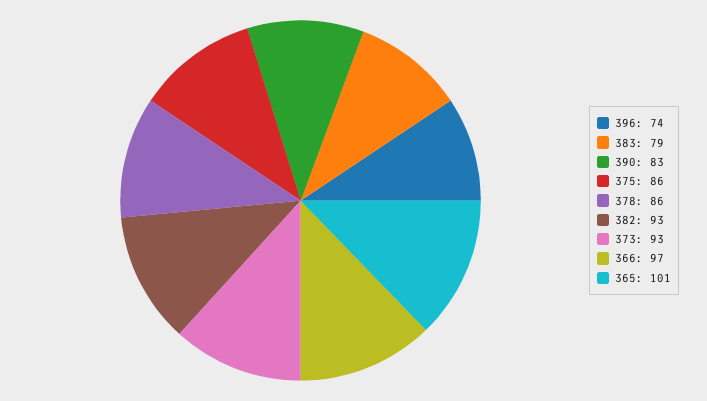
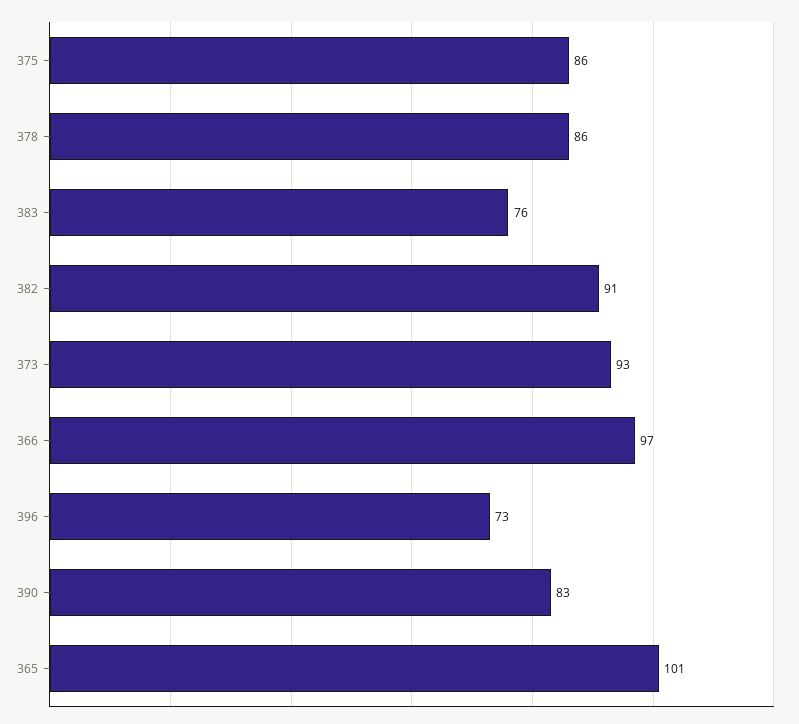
  {
-   "396": 74,
+   "396": 73,
-   "383": 79,
+   "383": 76,
    "390": 83,
    "375": 86,
    "378": 86,
-   "382": 93,
+   "382": 91,
    "373": 93,
    "366": 97,
    "365": 101
  }

